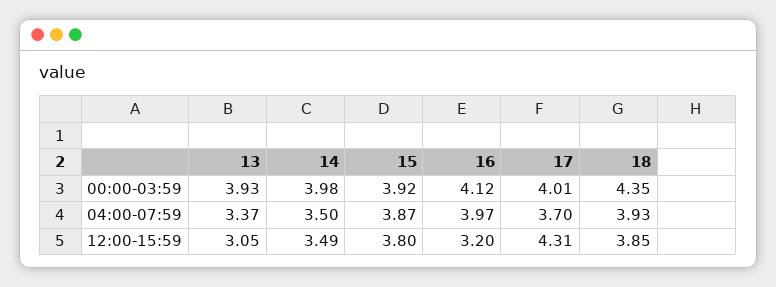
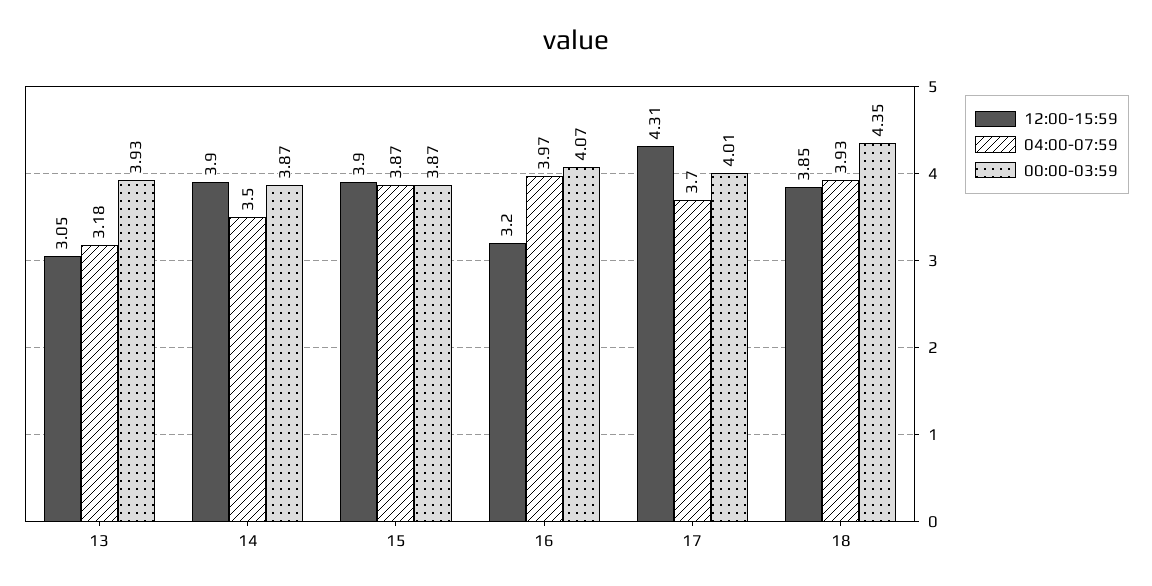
  {
    "00:00-03:59": {
      "13": 3.93,
-     "14": 3.98,
+     "14": 3.87,
-     "15": 3.92,
+     "15": 3.87,
-     "16": 4.12,
+     "16": 4.07,
      "17": 4.01,
      "18": 4.35
    },
    "04:00-07:59": {
-     "13": 3.37,
+     "13": 3.18,
      "14": 3.5,
      "15": 3.87,
      "16": 3.97,
      "17": 3.7,
      "18": 3.93
    },
    "12:00-15:59": {
      "13": 3.05,
-     "14": 3.49,
+     "14": 3.9,
-     "15": 3.8,
+     "15": 3.9,
      "16": 3.2,
      "17": 4.31,
      "18": 3.85
    }
  }

